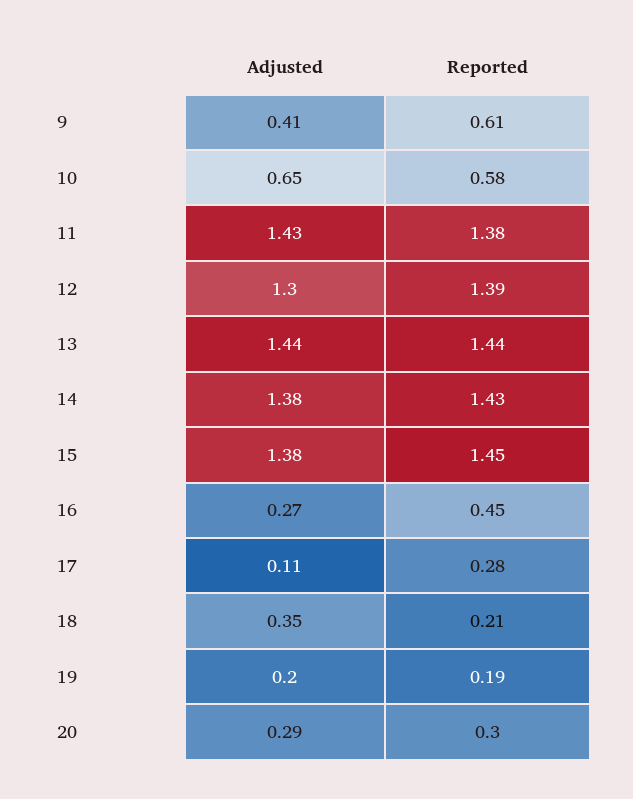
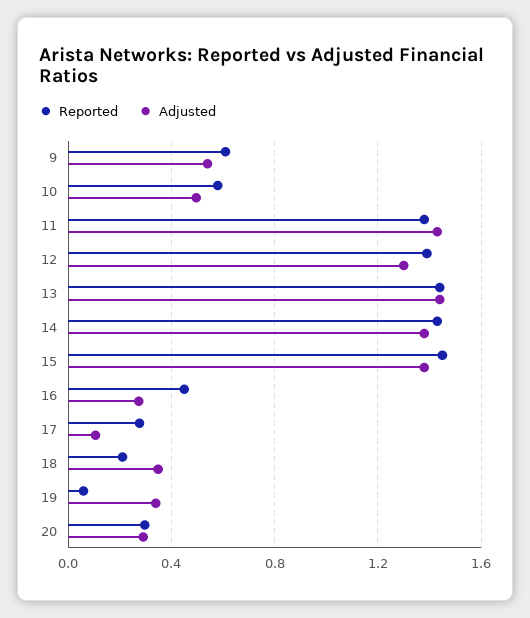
  {
    "Adjusted": {
-     "9": 0.41,
+     "9": 0.55,
-     "10": 0.65,
+     "10": 0.5,
      "11": 1.43,
      "12": 1.3,
      "13": 1.44,
      "14": 1.38,
      "15": 1.38,
      "16": 0.27,
      "17": 0.11,
      "18": 0.35,
-     "19": 0.2,
+     "19": 0.35,
      "20": 0.29
    },
    "Reported": {
      "9": 0.61,
      "10": 0.58,
      "11": 1.38,
      "12": 1.39,
      "13": 1.44,
      "14": 1.43,
      "15": 1.45,
      "16": 0.45,
      "17": 0.28,
      "18": 0.21,
-     "19": 0.19,
+     "19": 0.05,
      "20": 0.3
    }
  }

